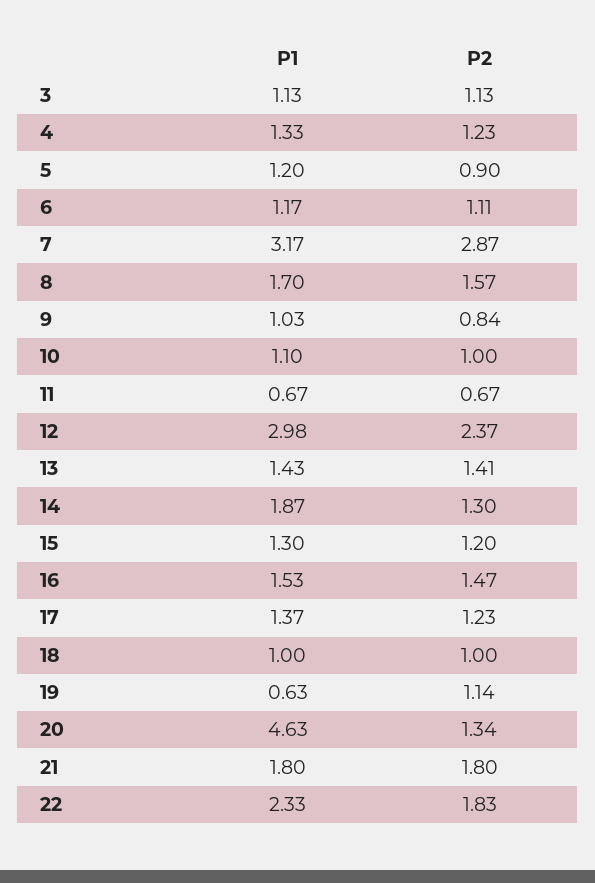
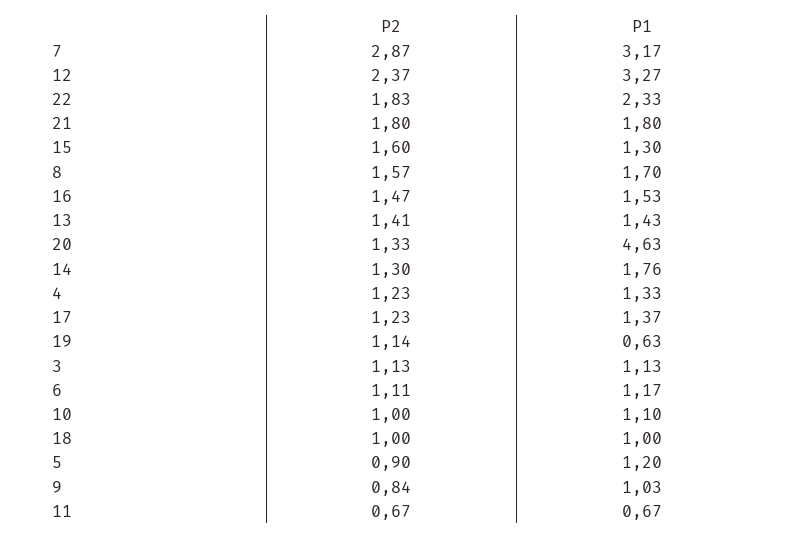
  {
    "P1": {
      "3": 1.13,
      "4": 1.33,
      "5": 1.2,
      "6": 1.17,
      "7": 3.17,
      "8": 1.7,
      "9": 1.03,
      "10": 1.1,
      "11": 0.67,
-     "12": 2.98,
+     "12": 3.27,
      "13": 1.43,
-     "14": 1.87,
+     "14": 1.76,
      "15": 1.3,
      "16": 1.53,
      "17": 1.37,
      "18": 1,
      "19": 0.63,
      "20": 4.63,
      "21": 1.8,
      "22": 2.33
    },
    "P2": {
      "3": 1.13,
      "4": 1.23,
      "5": 0.9,
      "6": 1.11,
      "7": 2.87,
      "8": 1.57,
      "9": 0.84,
      "10": 1,
      "11": 0.67,
      "12": 2.37,
      "13": 1.41,
      "14": 1.3,
-     "15": 1.2,
+     "15": 1.6,
      "16": 1.47,
      "17": 1.23,
      "18": 1,
      "19": 1.14,
-     "20": 1.34,
+     "20": 1.33,
      "21": 1.8,
      "22": 1.83
    }
  }

